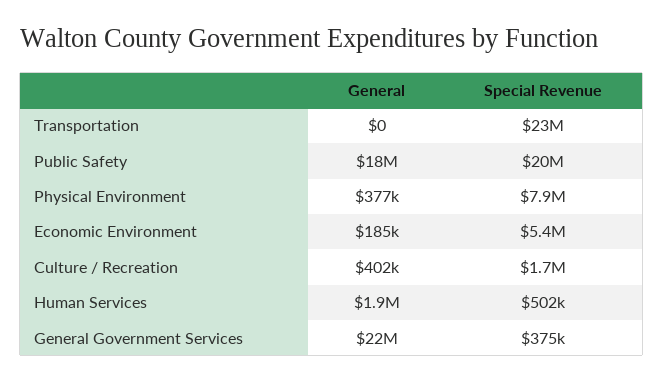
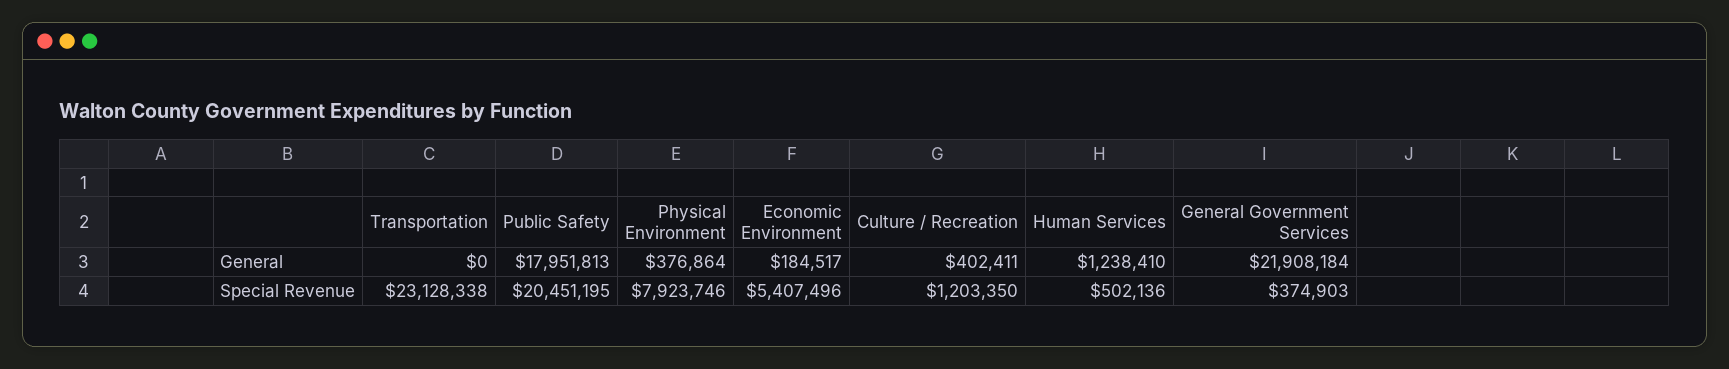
  {
    "General": {
      "Transportation": 0,
      "Public Safety": 17951813,
      "Physical Environment": 376864,
      "Economic Environment": 184517,
      "Culture / Recreation": 402411,
-     "Human Services": 1900000,
+     "Human Services": 1238410,
      "General Government Services": 21908184
    },
    "Special Revenue": {
      "Transportation": 23128338,
      "Public Safety": 20451195,
      "Physical Environment": 7923746,
      "Economic Environment": 5407496,
-     "Culture / Recreation": 1700000,
+     "Culture / Recreation": 1203350,
      "Human Services": 502136,
      "General Government Services": 374903
    }
  }

